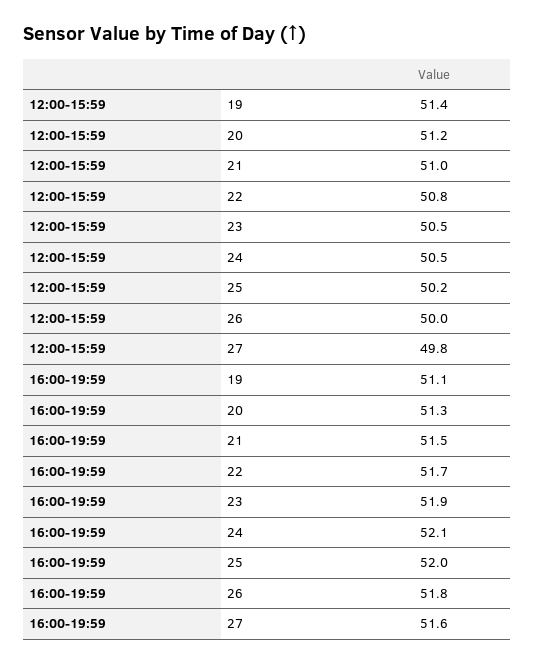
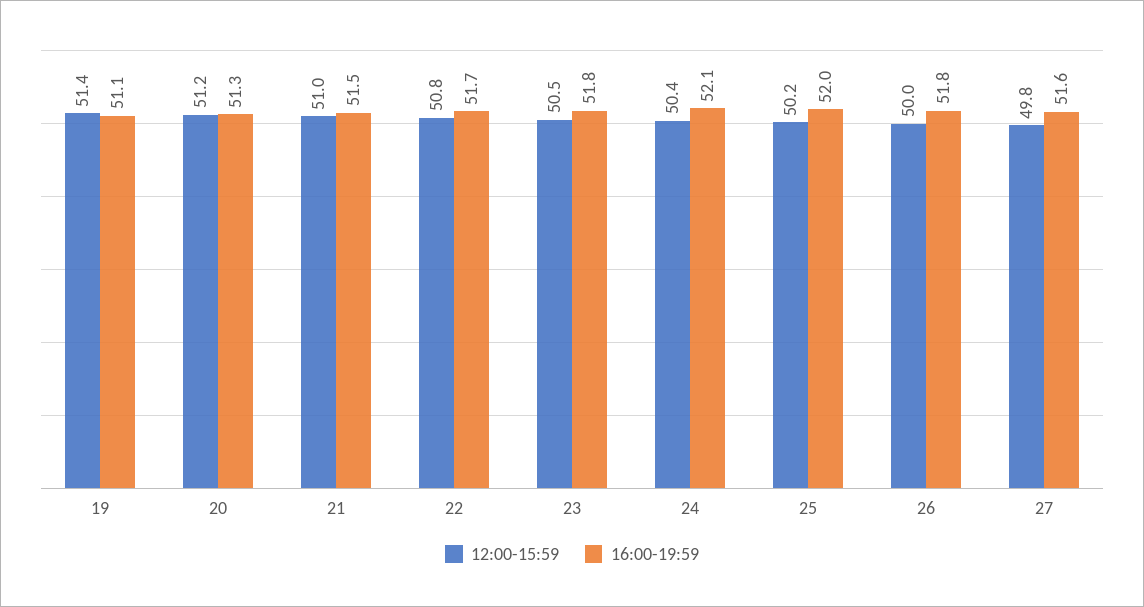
  {
    "12:00-15:59": {
      "19": 51.4,
      "20": 51.2,
      "21": 51,
      "22": 50.8,
      "23": 50.5,
-     "24": 50.5,
+     "24": 50.4,
      "25": 50.2,
      "26": 50,
      "27": 49.8
    },
    "16:00-19:59": {
      "19": 51.1,
      "20": 51.3,
      "21": 51.5,
      "22": 51.7,
-     "23": 51.9,
+     "23": 51.8,
      "24": 52.1,
      "25": 52,
      "26": 51.8,
      "27": 51.6
    }
  }

